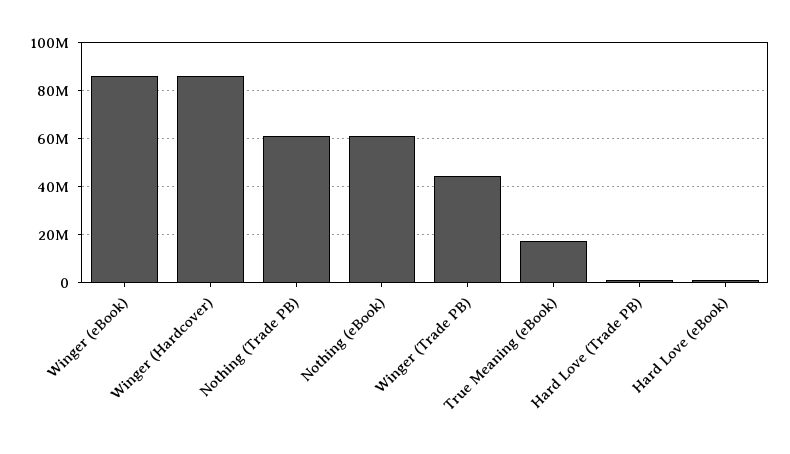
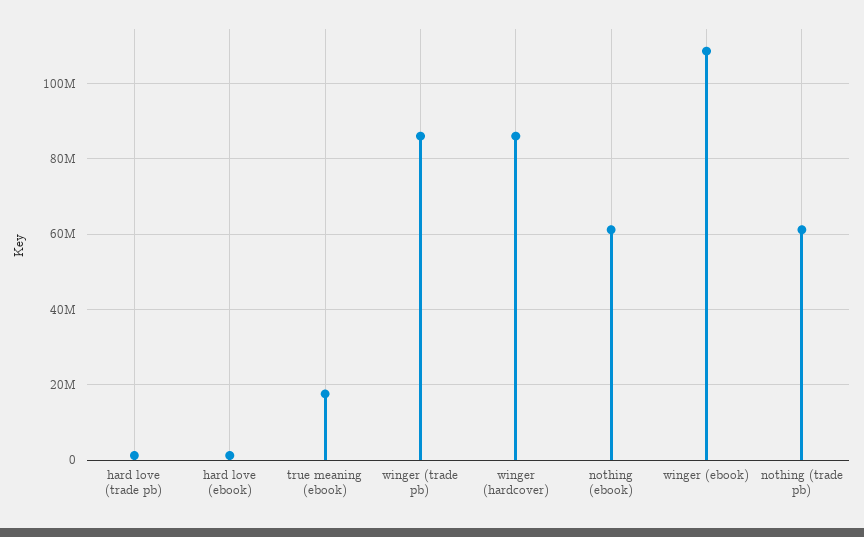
  {
-   "Winger (eBook)": 85000000,
+   "Winger (eBook)": 108000000,
    "Winger (Hardcover)": 86000000,
    "Nothing (Trade PB)": 62000000,
    "Nothing (eBook)": 62000000,
-   "Winger (Trade PB)": 45000000,
+   "Winger (Trade PB)": 86000000,
    "True Meaning (eBook)": 18000000,
    "Hard Love (Trade PB)": 2000000,
    "Hard Love (eBook)": 2000000
  }

